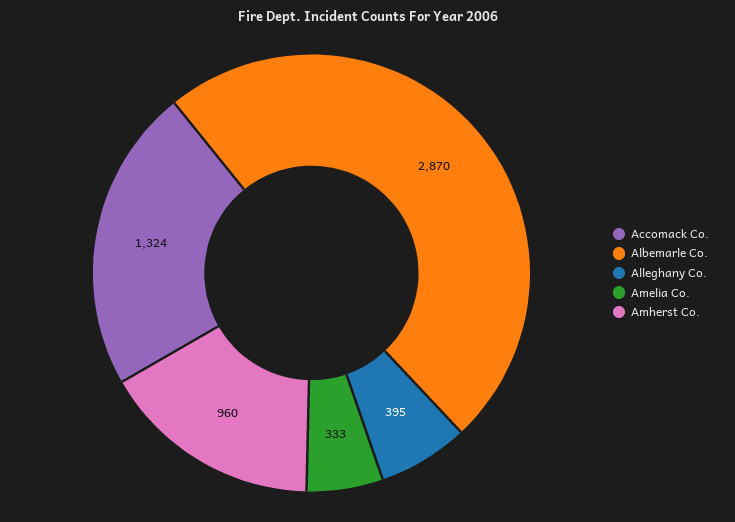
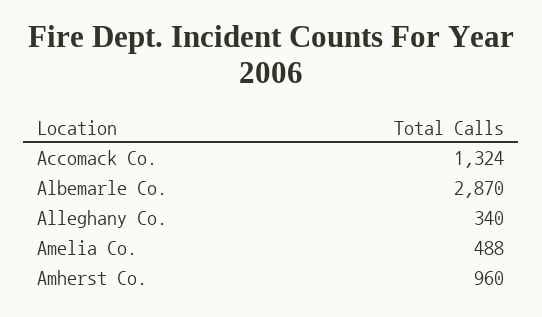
  {
    "Accomack Co.": 1324,
    "Albemarle Co.": 2870,
-   "Alleghany Co.": 395,
+   "Alleghany Co.": 340,
-   "Amelia Co.": 333,
+   "Amelia Co.": 488,
    "Amherst Co.": 960
  }

